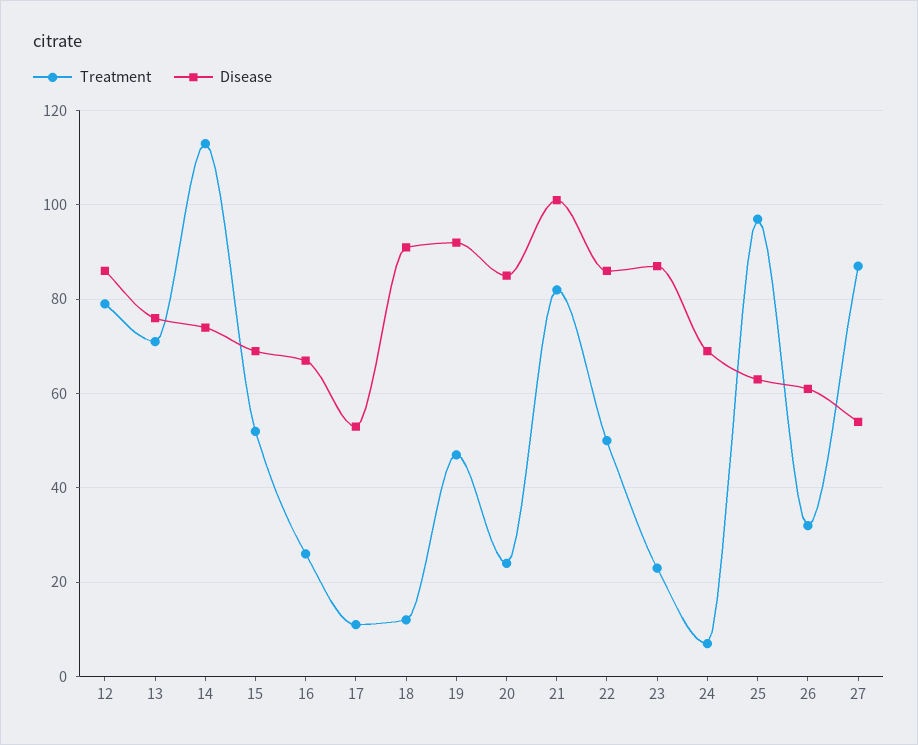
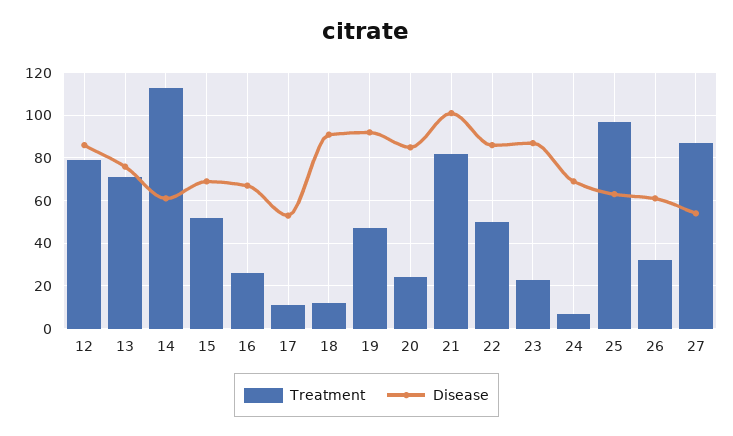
  {
    "Treatment": {
      "12": 80,
      "13": 70,
      "14": 115,
      "15": 50,
      "16": 25,
      "17": 10,
      "18": 10,
      "19": 45,
      "20": 25,
      "21": 80,
      "22": 50,
      "23": 25,
      "24": 5,
      "25": 95,
      "26": 30,
      "27": 85
    },
    "Disease": {
      "12": 85,
      "13": 75,
-     "14": 75,
+     "14": 60,
      "15": 70,
      "16": 65,
      "17": 55,
      "18": 90,
      "19": 90,
      "20": 85,
      "21": 100,
      "22": 85,
      "23": 85,
      "24": 70,
      "25": 65,
      "26": 60,
      "27": 55
    }
  }

